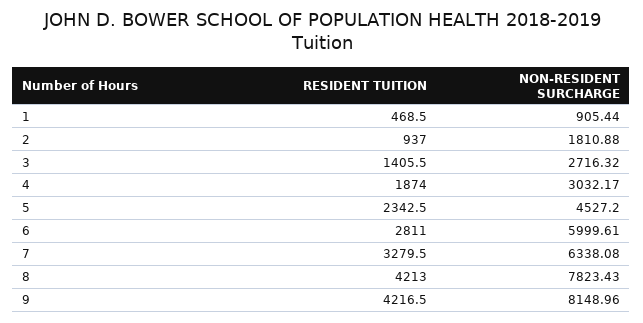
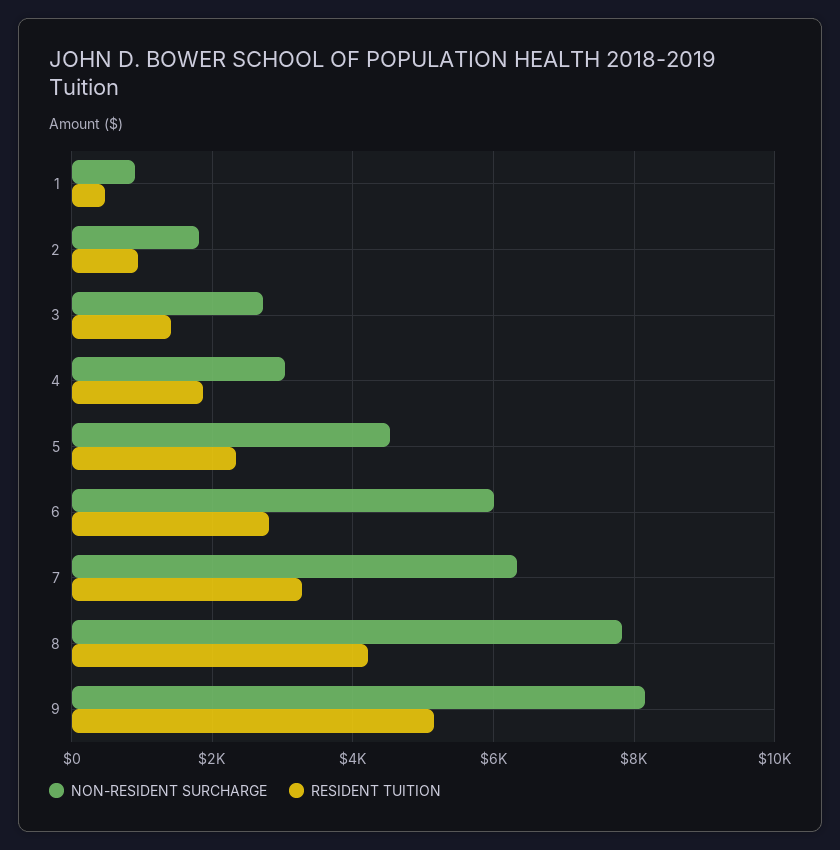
  {
    "RESIDENT TUITION": {
      "1": 468.5,
      "2": 937,
      "3": 1405.5,
      "4": 1874,
      "5": 2342.5,
      "6": 2811,
      "7": 3279.5,
      "8": 4213,
-     "9": 4216.5
+     "9": 5200
    },
    "NON-RESIDENT SURCHARGE": {
      "1": 905.44,
      "2": 1810.88,
      "3": 2716.32,
      "4": 3032.17,
      "5": 4527.2,
      "6": 5999.61,
      "7": 6338.08,
      "8": 7823.43,
      "9": 8148.96
    }
  }

